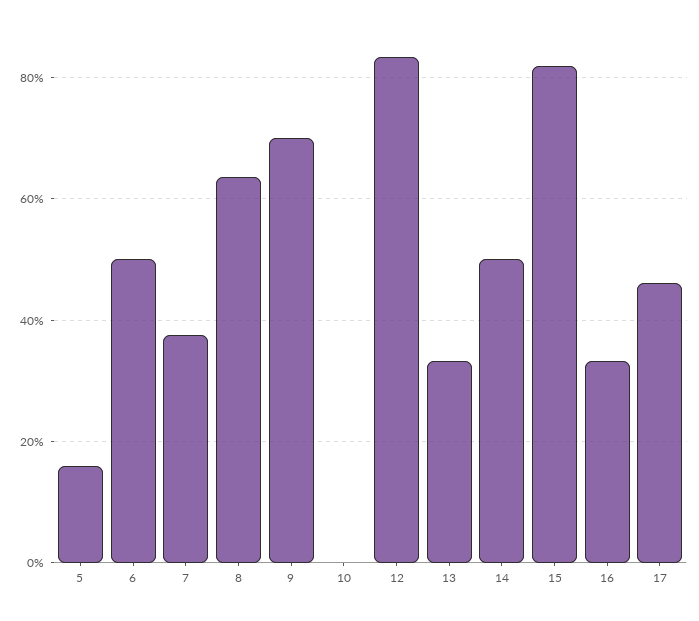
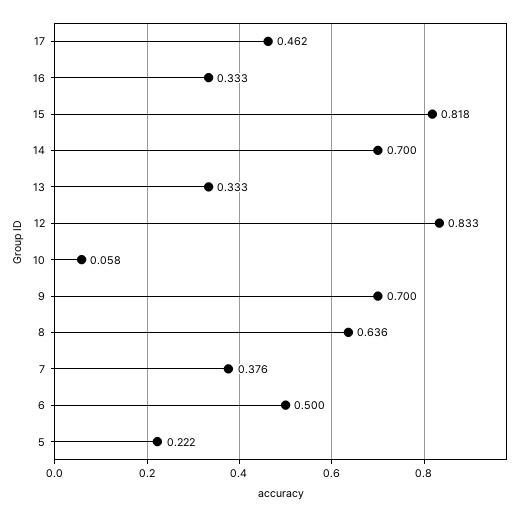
  {
-   "5": 0.16,
+   "5": 0.222,
    "6": 0.5,
    "7": 0.376,
    "8": 0.636,
    "9": 0.7,
-   "10": 0,
+   "10": 0.058,
    "12": 0.833,
    "13": 0.333,
-   "14": 0.5,
+   "14": 0.7,
    "15": 0.818,
    "16": 0.333,
    "17": 0.462
  }

